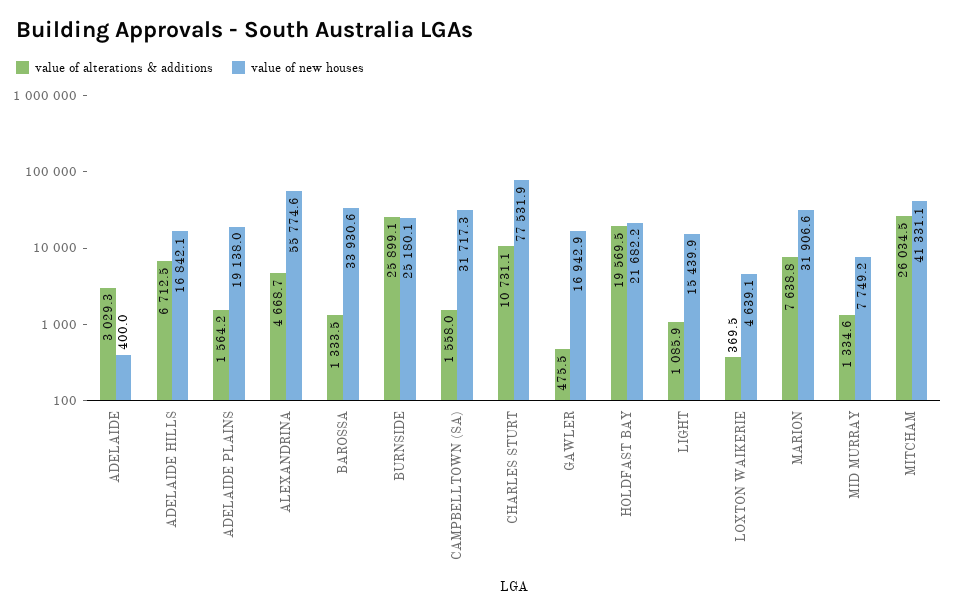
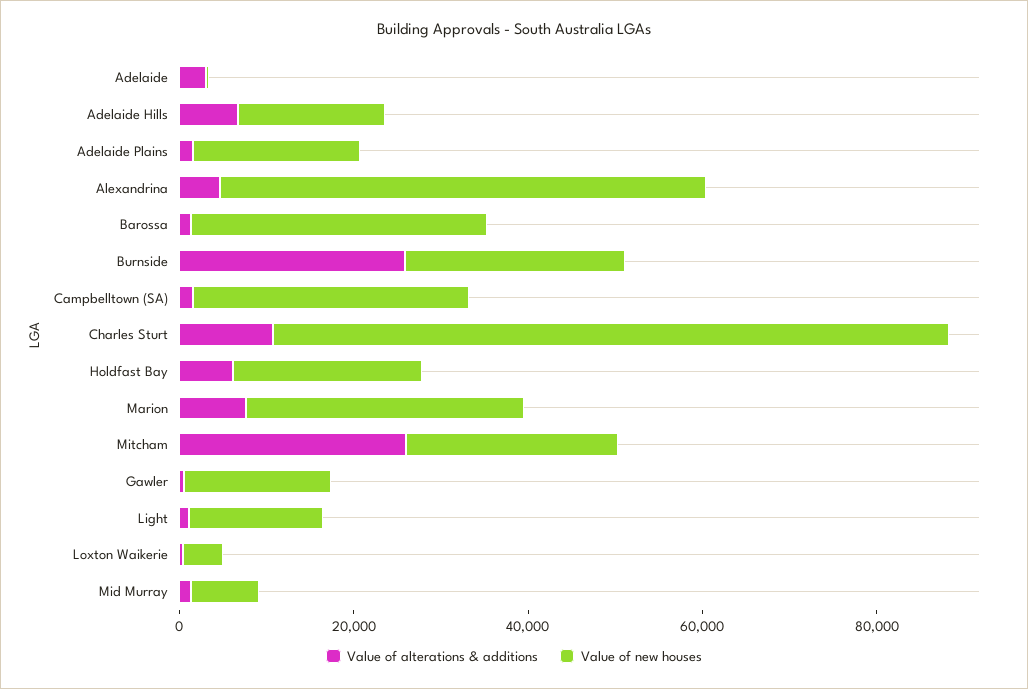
  {
    "value of alterations & additions": {
      "ADELAIDE": 3029.3,
      "ADELAIDE HILLS": 6712.5,
      "ADELAIDE PLAINS": 1564.2,
      "ALEXANDRINA": 4668.7,
      "BAROSSA": 1333.5,
      "BURNSIDE": 25899.1,
      "CAMPBELLTOWN (SA)": 1558,
      "CHARLES STURT": 10731.1,
      "GAWLER": 475.5,
-     "HOLDFAST BAY": 19569.5,
+     "HOLDFAST BAY": 5000,
      "LIGHT": 1085.9,
      "LOXTON WAIKERIE": 369.5,
      "MARION": 7638.8,
      "MID MURRAY": 1334.6,
      "MITCHAM": 26034.5
    },
    "value of new houses": {
      "ADELAIDE": 400,
      "ADELAIDE HILLS": 16842.1,
      "ADELAIDE PLAINS": 19138,
      "ALEXANDRINA": 55774.6,
      "BAROSSA": 33930.6,
      "BURNSIDE": 25180.1,
      "CAMPBELLTOWN (SA)": 31717.3,
      "CHARLES STURT": 77531.9,
      "GAWLER": 16942.9,
      "HOLDFAST BAY": 21682.2,
      "LIGHT": 15439.9,
      "LOXTON WAIKERIE": 4639.1,
      "MARION": 31906.6,
      "MID MURRAY": 7749.2,
-     "MITCHAM": 41331.1
+     "MITCHAM": 25000
    }
  }

